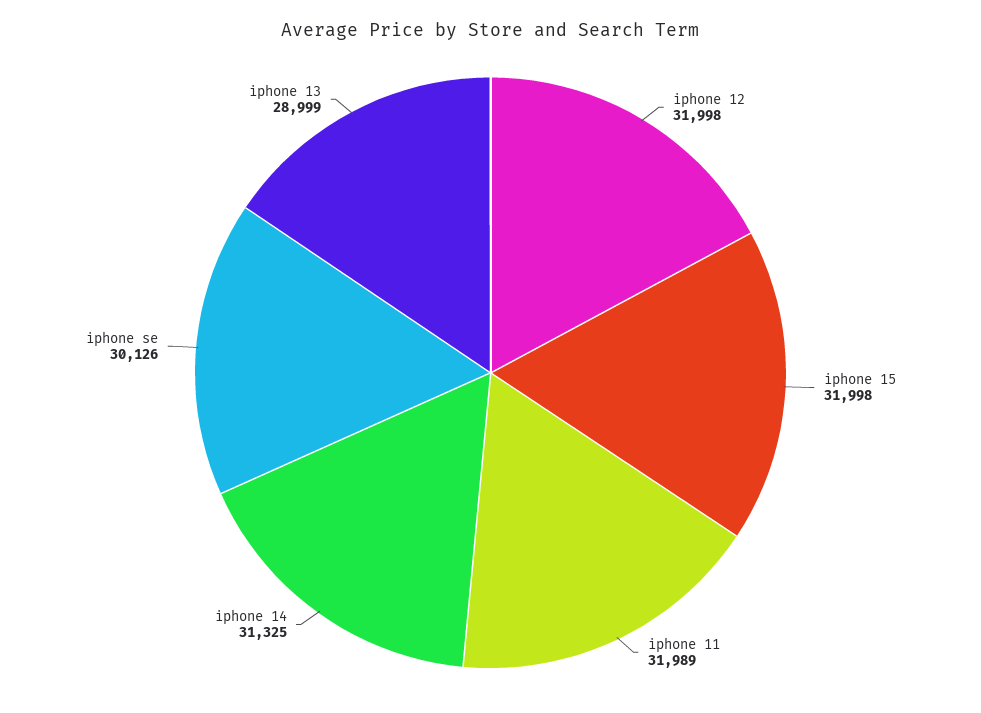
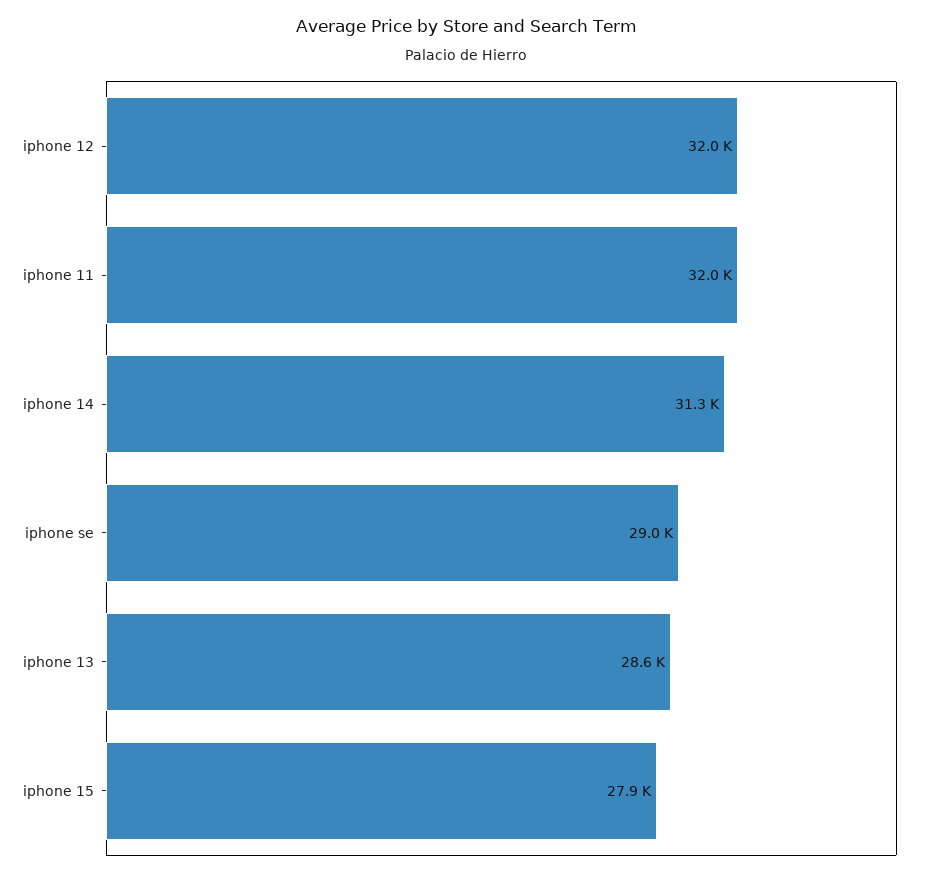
  {
    "iphone 12": 31998,
-   "iphone 15": 31998,
+   "iphone 15": 27900,
    "iphone 11": 31989,
    "iphone 14": 31325,
-   "iphone se": 30126,
+   "iphone se": 29000,
-   "iphone 13": 28999
+   "iphone 13": 28600
  }

